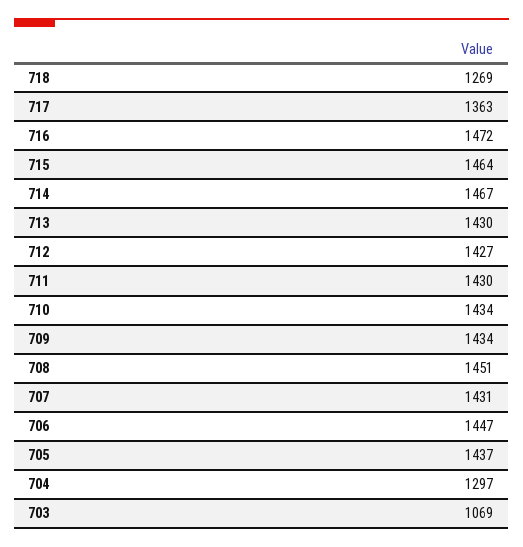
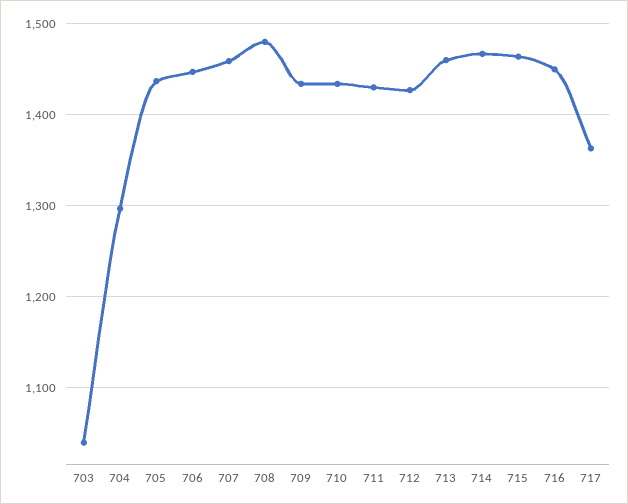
  {
-   "718": 1269,
    "717": 1363,
-   "716": 1472,
+   "716": 1450,
    "715": 1464,
    "714": 1467,
-   "713": 1430,
+   "713": 1460,
    "712": 1427,
    "711": 1430,
    "710": 1434,
    "709": 1434,
-   "708": 1451,
+   "708": 1480,
-   "707": 1431,
+   "707": 1460,
    "706": 1447,
    "705": 1437,
    "704": 1297,
-   "703": 1069
+   "703": 1040
  }

